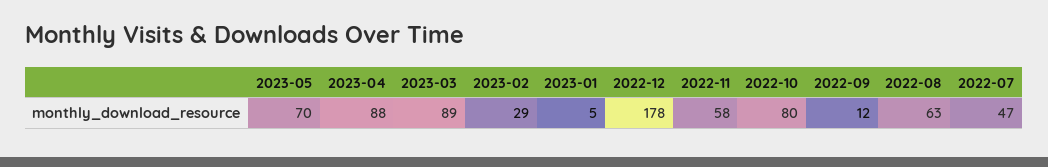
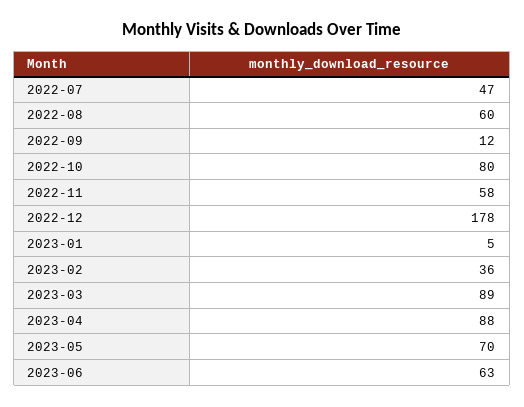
  {
    "2023-05": 70,
    "2023-04": 88,
    "2023-03": 89,
-   "2023-02": 29,
+   "2023-02": 36,
    "2023-01": 5,
    "2022-12": 178,
    "2022-11": 58,
    "2022-10": 80,
    "2022-09": 12,
-   "2022-08": 63,
+   "2022-08": 60,
-   "2022-07": 47
+   "2022-07": 47,
+   "2023-06": 63
  }

